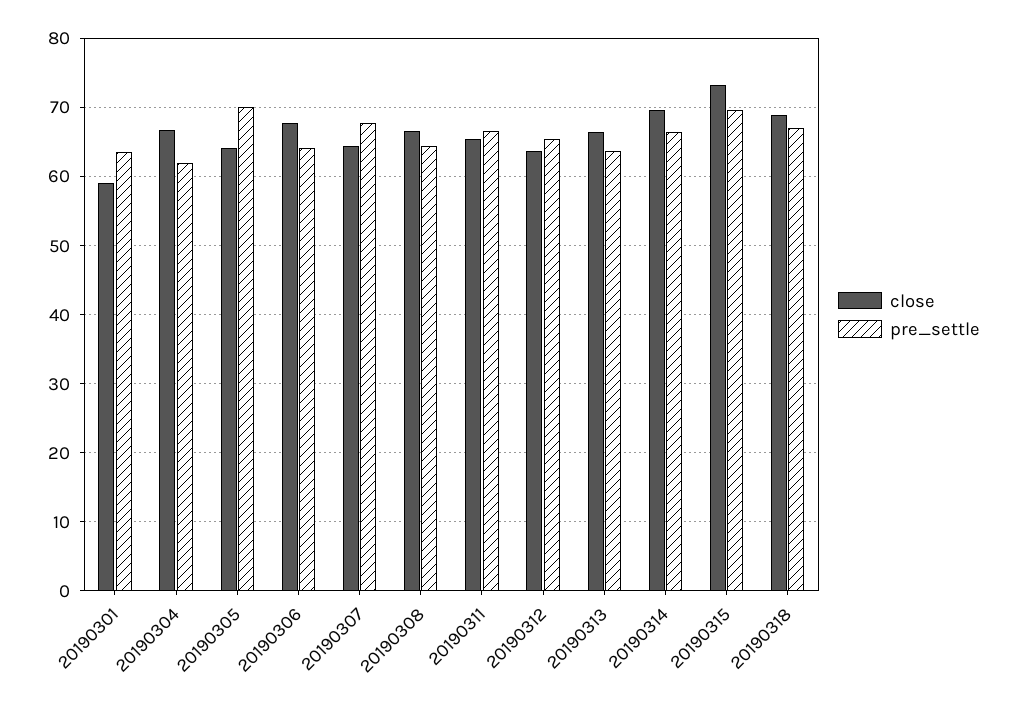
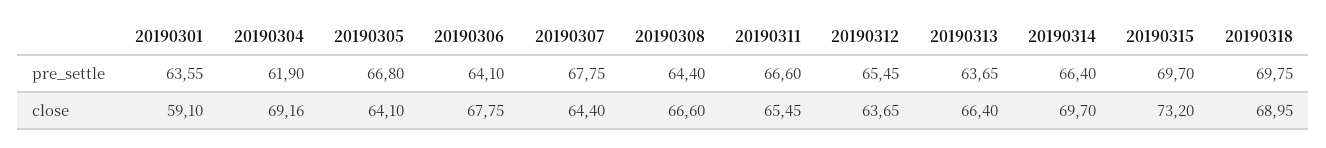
  {
    "close": {
      "20190301": 59.1,
-     "20190304": 67,
+     "20190304": 69.16,
      "20190305": 64.1,
      "20190306": 67.75,
      "20190307": 64.4,
      "20190308": 66.6,
      "20190311": 65.45,
      "20190312": 63.65,
      "20190313": 66.4,
      "20190314": 69.7,
      "20190315": 73.2,
      "20190318": 68.95
    },
    "pre_settle": {
      "20190301": 63.55,
      "20190304": 61.9,
-     "20190305": 70,
+     "20190305": 66.8,
      "20190306": 64.1,
      "20190307": 67.75,
      "20190308": 64.4,
      "20190311": 66.6,
      "20190312": 65.45,
      "20190313": 63.65,
      "20190314": 66.4,
      "20190315": 69.7,
-     "20190318": 67
+     "20190318": 69.75
    }
  }

